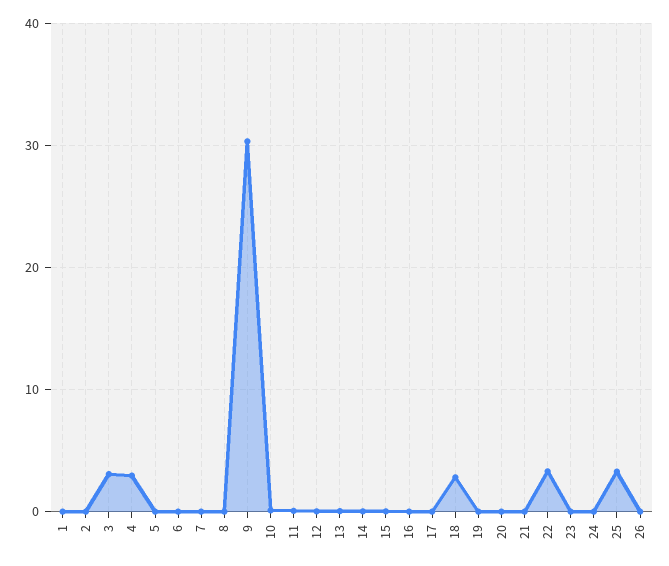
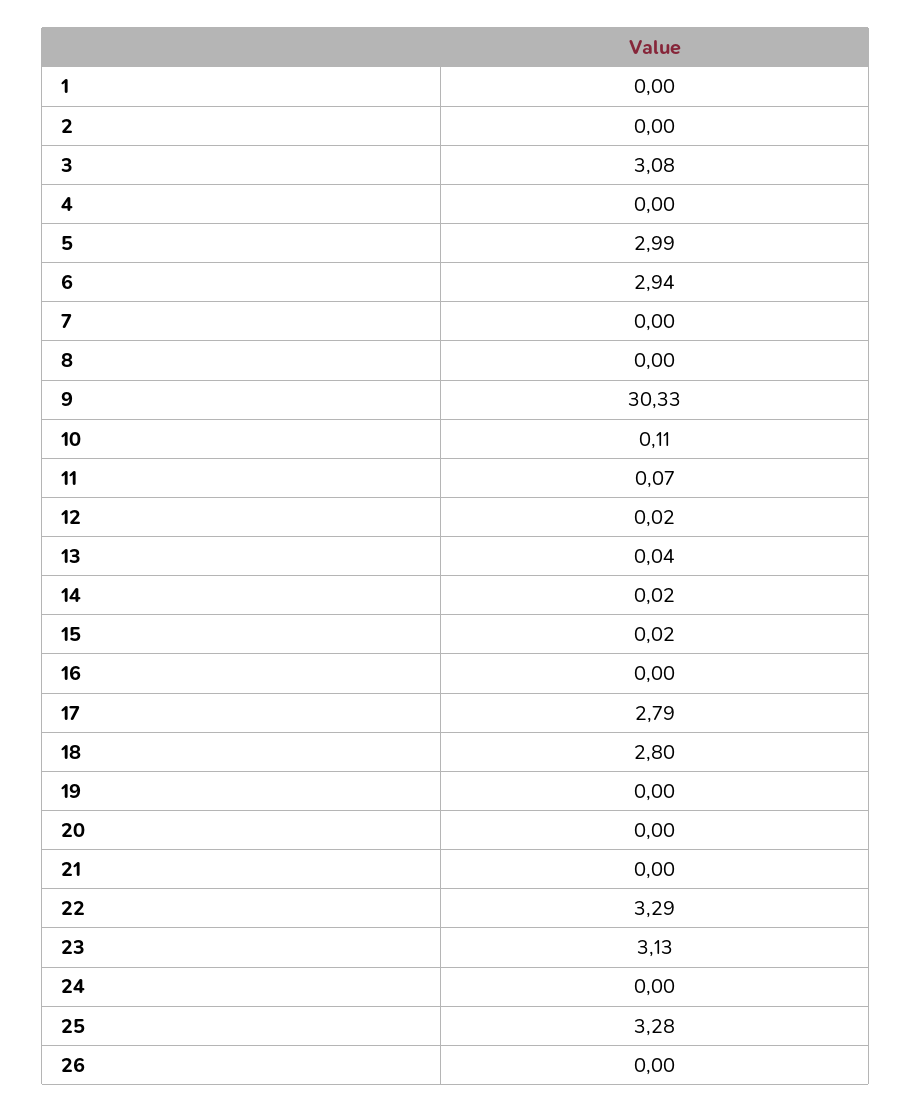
  {
    "1": 0,
    "2": 0,
    "3": 3.08,
-   "4": 3,
+   "4": 0,
-   "5": 0,
+   "5": 2.99,
-   "6": 0,
+   "6": 2.94,
    "7": 0,
    "8": 0,
    "9": 30.33,
    "10": 0.11,
    "11": 0.07,
    "12": 0.02,
    "13": 0.04,
    "14": 0.02,
    "15": 0.02,
    "16": 0,
-   "17": 0,
+   "17": 2.79,
    "18": 2.8,
    "19": 0,
    "20": 0,
    "21": 0,
    "22": 3.29,
-   "23": 0,
+   "23": 3.13,
    "24": 0,
    "25": 3.28,
    "26": 0
  }

